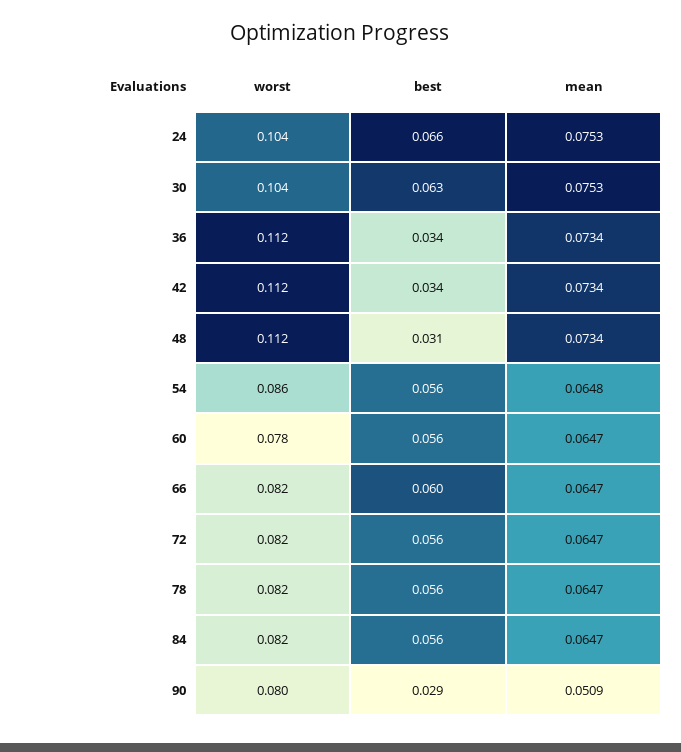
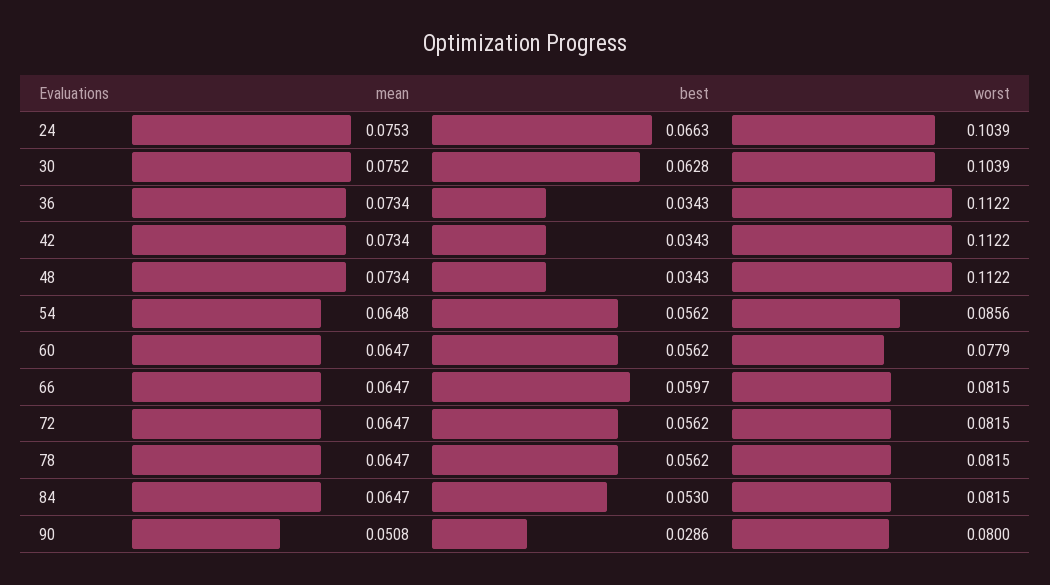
  {
    "worst": {
      "24": 0.1039,
      "30": 0.1039,
      "36": 0.1122,
      "42": 0.1122,
      "48": 0.1122,
      "54": 0.0856,
      "60": 0.0779,
      "66": 0.0815,
      "72": 0.0815,
      "78": 0.0815,
      "84": 0.0815,
      "90": 0.08
    },
    "best": {
      "24": 0.0663,
      "30": 0.0628,
      "36": 0.0343,
      "42": 0.0343,
-     "48": 0.031,
+     "48": 0.0343,
      "54": 0.0562,
      "60": 0.0562,
      "66": 0.0597,
      "72": 0.0562,
      "78": 0.0562,
-     "84": 0.056,
+     "84": 0.053,
      "90": 0.0286
    },
    "mean": {
      "24": 0.0753,
-     "30": 0.0753,
+     "30": 0.0752,
      "36": 0.0734,
      "42": 0.0734,
      "48": 0.0734,
      "54": 0.0648,
      "60": 0.0647,
      "66": 0.0647,
      "72": 0.0647,
      "78": 0.0647,
      "84": 0.0647,
-     "90": 0.0509
+     "90": 0.0508
    }
  }

